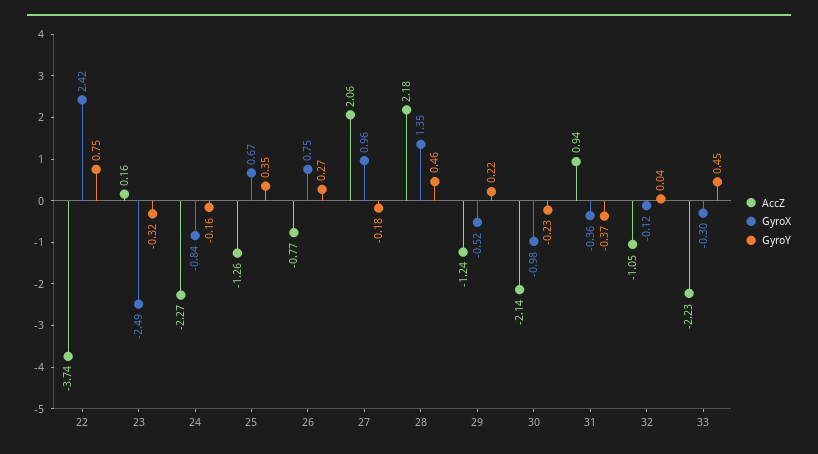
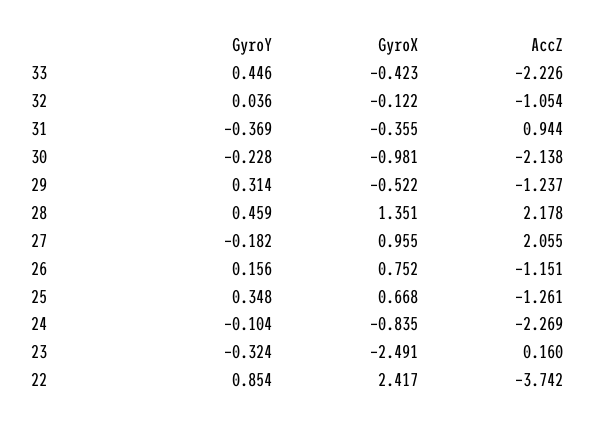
  {
    "AccZ": {
      "22": -3.742,
      "23": 0.16,
      "24": -2.269,
      "25": -1.261,
-     "26": -0.77,
+     "26": -1.151,
      "27": 2.055,
      "28": 2.178,
      "29": -1.237,
      "30": -2.138,
      "31": 0.944,
      "32": -1.054,
      "33": -2.226
    },
    "GyroX": {
      "22": 2.417,
      "23": -2.491,
      "24": -0.835,
      "25": 0.668,
      "26": 0.752,
      "27": 0.955,
      "28": 1.351,
      "29": -0.522,
      "30": -0.981,
      "31": -0.355,
      "32": -0.122,
-     "33": -0.3
+     "33": -0.423
    },
    "GyroY": {
-     "22": 0.75,
+     "22": 0.854,
      "23": -0.324,
-     "24": -0.16,
+     "24": -0.104,
      "25": 0.348,
-     "26": 0.27,
+     "26": 0.156,
      "27": -0.182,
      "28": 0.459,
-     "29": 0.22,
+     "29": 0.314,
      "30": -0.228,
      "31": -0.369,
      "32": 0.036,
      "33": 0.446
    }
  }

